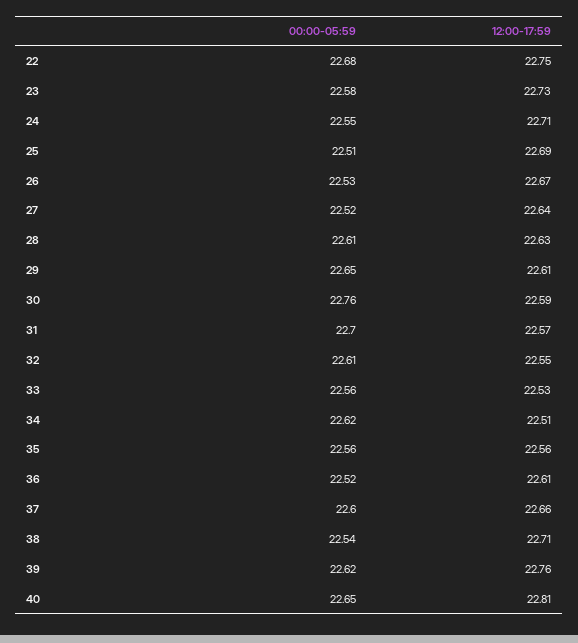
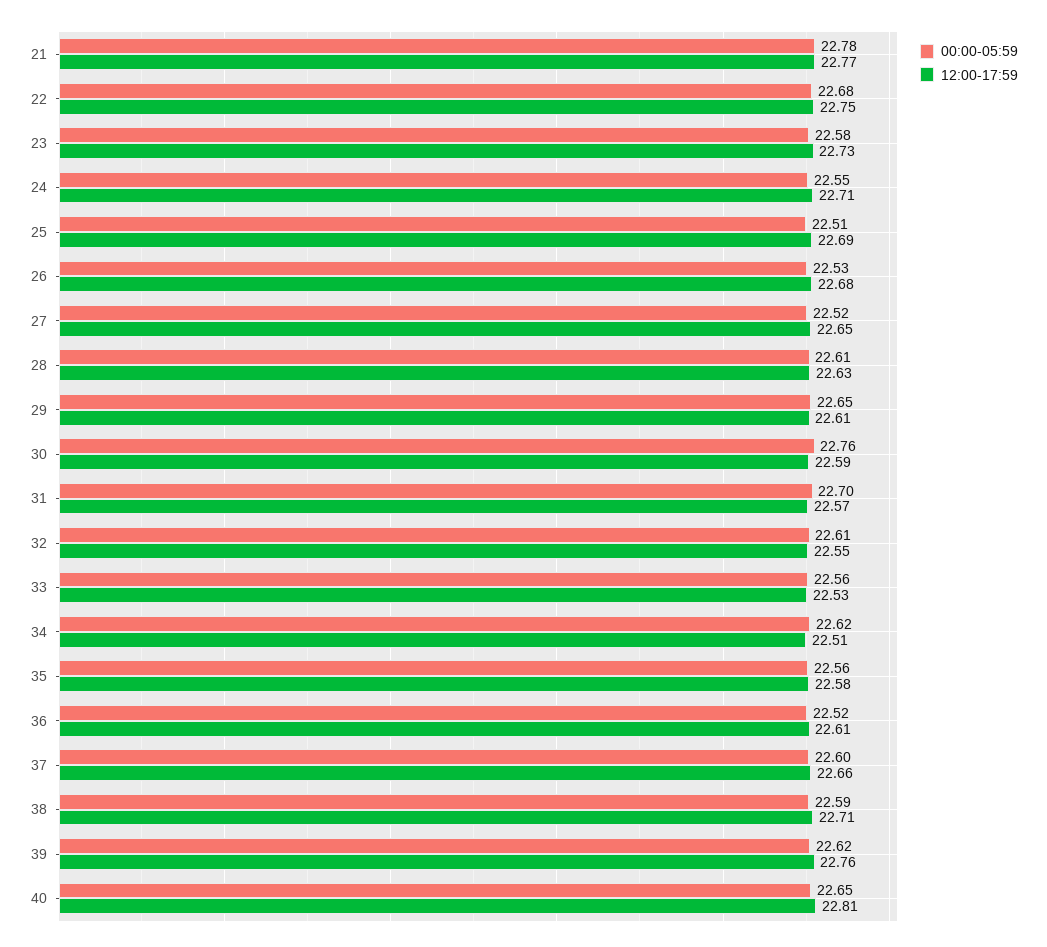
  {
    "00:00-05:59": {
      "22": 22.68,
      "23": 22.58,
      "24": 22.55,
      "25": 22.51,
      "26": 22.53,
      "27": 22.52,
      "28": 22.61,
      "29": 22.65,
      "30": 22.76,
      "31": 22.7,
      "32": 22.61,
      "33": 22.56,
      "34": 22.62,
      "35": 22.56,
      "36": 22.52,
      "37": 22.6,
-     "38": 22.54,
+     "38": 22.59,
      "39": 22.62,
-     "40": 22.65
+     "40": 22.65,
+     "21": 22.78
    },
    "12:00-17:59": {
      "22": 22.75,
      "23": 22.73,
      "24": 22.71,
      "25": 22.69,
-     "26": 22.67,
+     "26": 22.68,
-     "27": 22.64,
+     "27": 22.65,
      "28": 22.63,
      "29": 22.61,
      "30": 22.59,
      "31": 22.57,
      "32": 22.55,
      "33": 22.53,
      "34": 22.51,
-     "35": 22.56,
+     "35": 22.58,
      "36": 22.61,
      "37": 22.66,
      "38": 22.71,
      "39": 22.76,
-     "40": 22.81
+     "40": 22.81,
+     "21": 22.77
    }
  }

